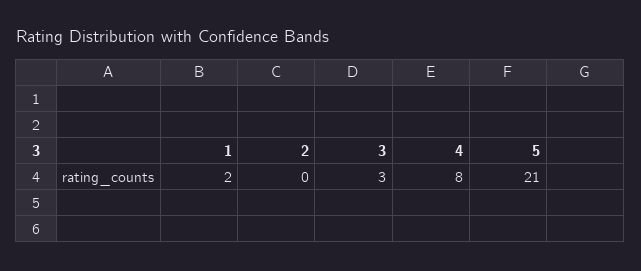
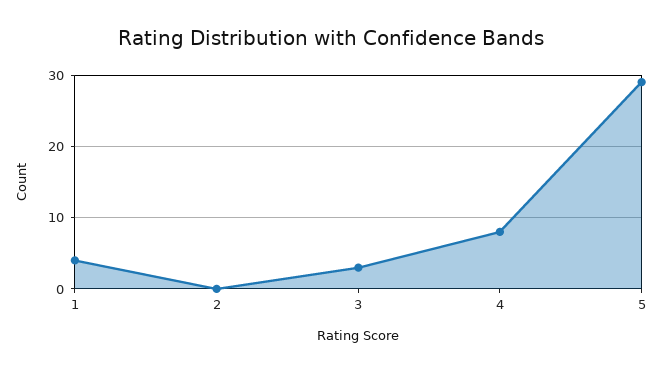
  {
-   "1": 2,
+   "1": 4,
    "2": 0,
    "3": 3,
    "4": 8,
-   "5": 21
+   "5": 29
  }

